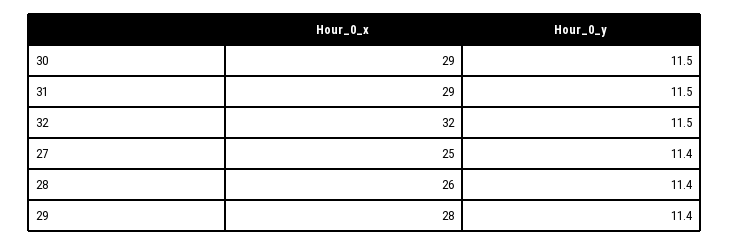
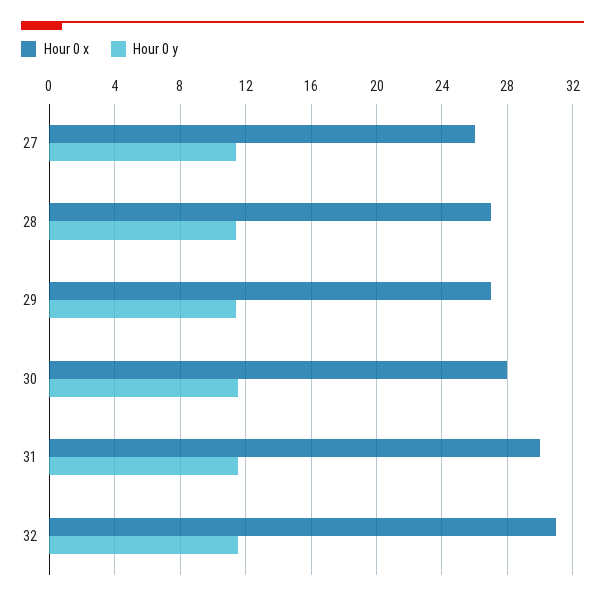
  {
    "Hour_0_x": {
-     "30": 29,
+     "30": 28,
-     "31": 29,
+     "31": 30,
-     "32": 32,
+     "32": 31,
-     "27": 25,
+     "27": 26,
-     "28": 26,
+     "28": 27,
-     "29": 28
+     "29": 27
    },
    "Hour_0_y": {
      "30": 11.5,
      "31": 11.5,
      "32": 11.5,
      "27": 11.4,
      "28": 11.4,
      "29": 11.4
    }
  }

